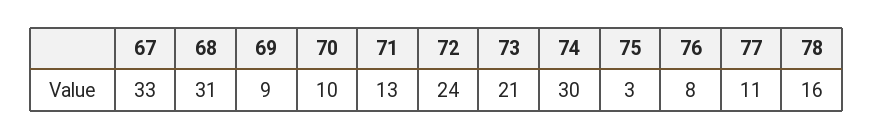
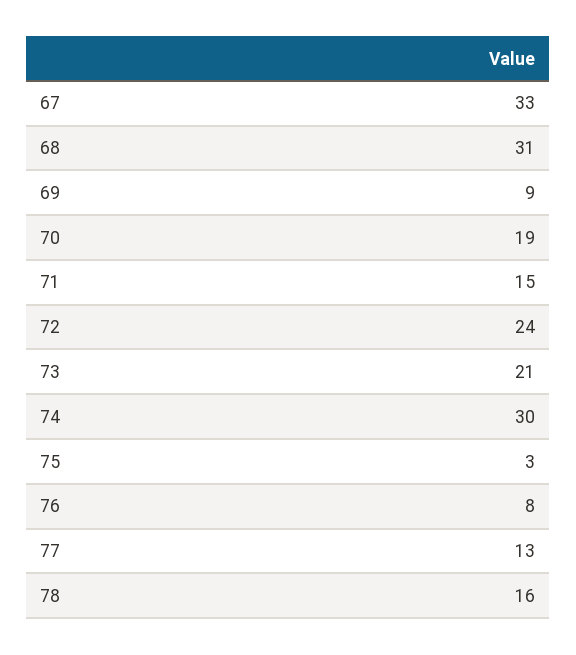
  {
    "67": 33,
    "68": 31,
    "69": 9,
-   "70": 10,
+   "70": 19,
-   "71": 13,
+   "71": 15,
    "72": 24,
    "73": 21,
    "74": 30,
    "75": 3,
    "76": 8,
-   "77": 11,
+   "77": 13,
    "78": 16
  }

